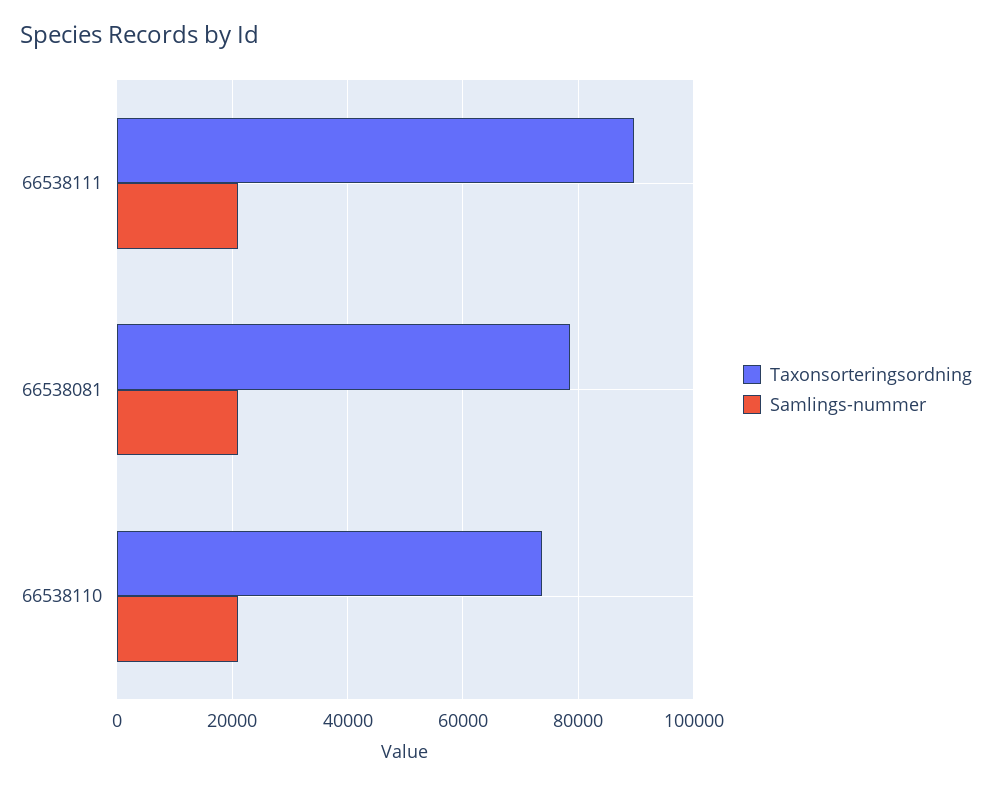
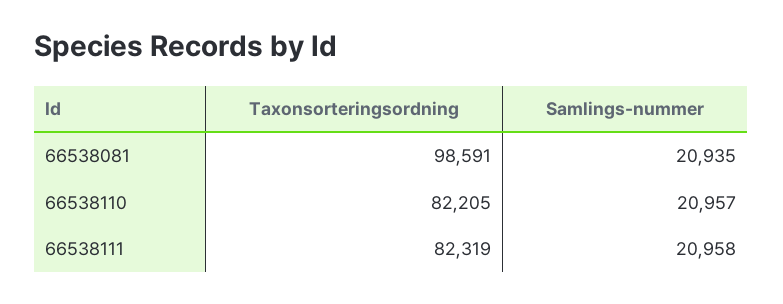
  {
    "Taxonsorteringsordning": {
-     "66538111": 90000,
+     "66538111": 82319,
-     "66538081": 78000,
+     "66538081": 98591,
-     "66538110": 74000
+     "66538110": 82205
    },
    "Samlings-nummer": {
      "66538111": 20958,
      "66538081": 20935,
      "66538110": 20957
    }
  }

